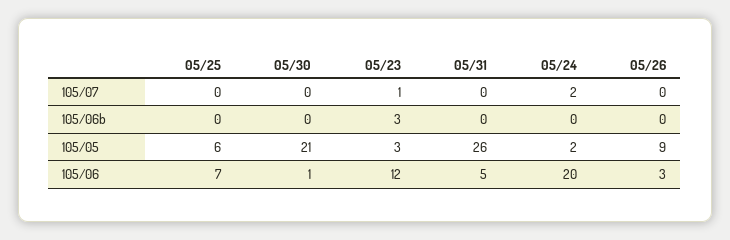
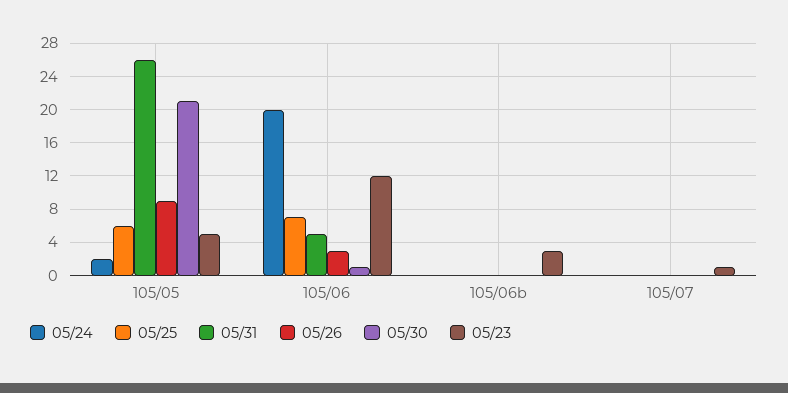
  {
    "05/25": {
      "105/07": 0,
      "105/06b": 0,
      "105/05": 6,
      "105/06": 7
    },
    "05/30": {
      "105/07": 0,
      "105/06b": 0,
      "105/05": 21,
      "105/06": 1
    },
    "05/23": {
      "105/07": 1,
      "105/06b": 3,
-     "105/05": 3,
+     "105/05": 5,
      "105/06": 12
    },
    "05/31": {
      "105/07": 0,
      "105/06b": 0,
      "105/05": 26,
      "105/06": 5
    },
    "05/24": {
-     "105/07": 2,
+     "105/07": 0,
      "105/06b": 0,
      "105/05": 2,
      "105/06": 20
    },
    "05/26": {
      "105/07": 0,
      "105/06b": 0,
      "105/05": 9,
      "105/06": 3
    }
  }

